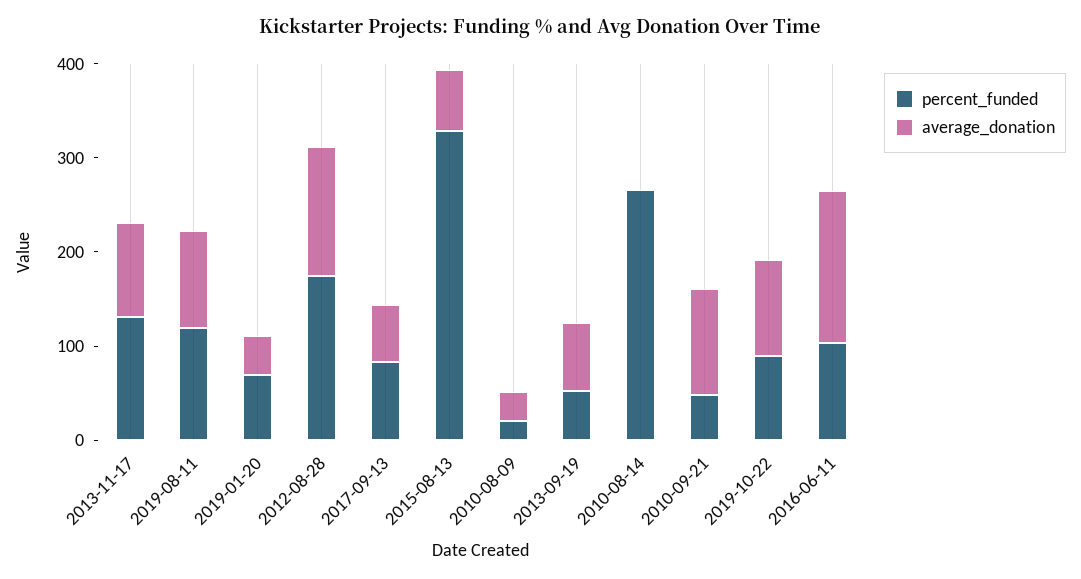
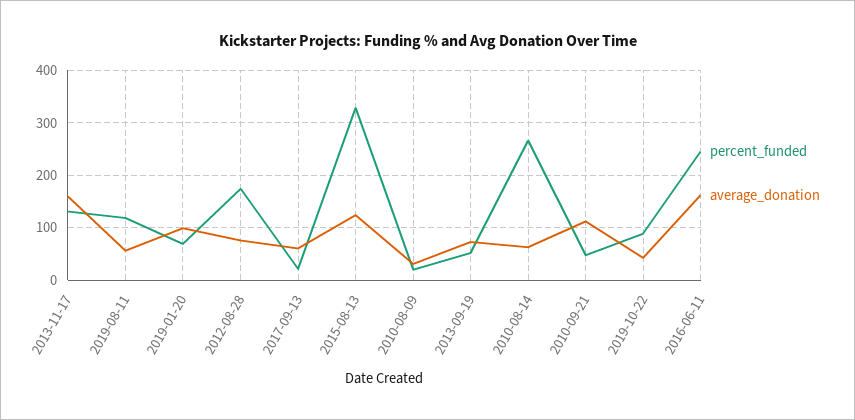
  {
    "percent_funded": {
      "2013-11-17": 140,
      "2019-08-11": 120,
      "2019-01-20": 60,
      "2012-08-28": 180,
-     "2017-09-13": 80,
+     "2017-09-13": 20,
      "2015-08-13": 320,
      "2010-08-09": 20,
      "2013-09-19": 60,
      "2010-08-14": 260,
      "2010-09-21": 40,
      "2019-10-22": 80,
-     "2016-06-11": 100
+     "2016-06-11": 240
    },
    "average_donation": {
-     "2013-11-17": 100,
+     "2013-11-17": 160,
-     "2019-08-11": 100,
+     "2019-08-11": 60,
-     "2019-01-20": 40,
+     "2019-01-20": 100,
-     "2012-08-28": 140,
+     "2012-08-28": 80,
      "2017-09-13": 60,
-     "2015-08-13": 60,
+     "2015-08-13": 120,
      "2010-08-09": 40,
      "2013-09-19": 80,
-     "2010-08-14": 0,
+     "2010-08-14": 60,
      "2010-09-21": 120,
-     "2019-10-22": 100,
+     "2019-10-22": 40,
      "2016-06-11": 160
    }
  }

